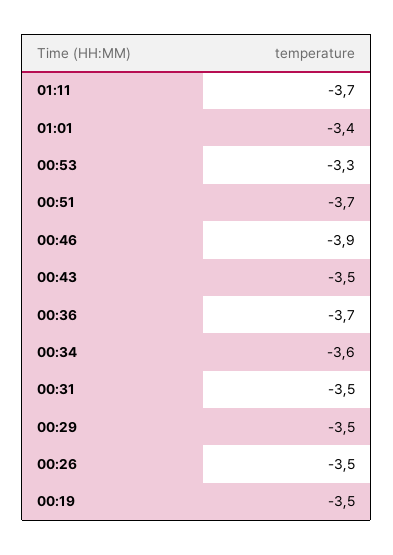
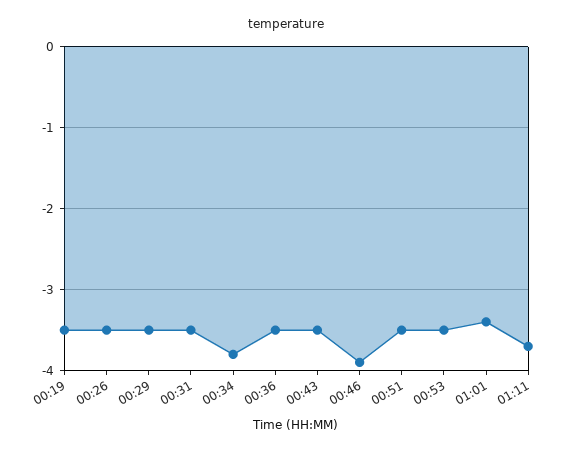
  {
    "01:11": -3.7,
    "01:01": -3.4,
-   "00:53": -3.3,
+   "00:53": -3.5,
-   "00:51": -3.7,
+   "00:51": -3.5,
    "00:46": -3.9,
    "00:43": -3.5,
-   "00:36": -3.7,
+   "00:36": -3.5,
-   "00:34": -3.6,
+   "00:34": -3.8,
    "00:31": -3.5,
    "00:29": -3.5,
    "00:26": -3.5,
    "00:19": -3.5
  }

